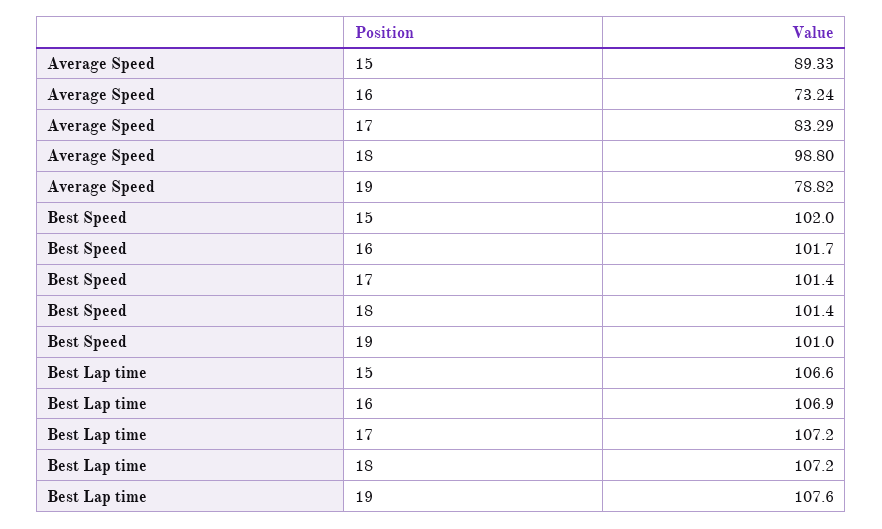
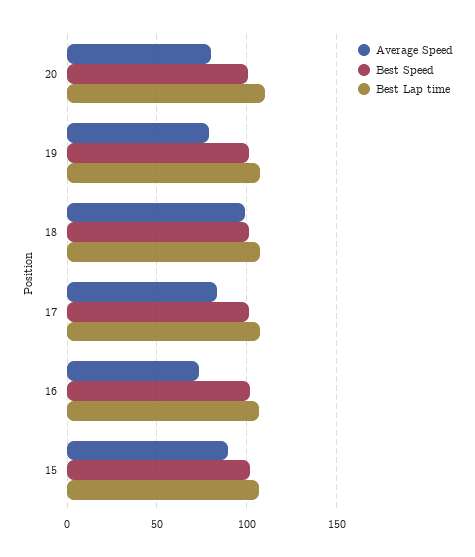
  {
    "Average Speed": {
      "15": 89.33,
      "16": 73.24,
      "17": 83.29,
      "18": 98.8,
-     "19": 78.82
+     "19": 78.82,
+     "20": 80
    },
    "Best Speed": {
      "15": 102,
      "16": 101.7,
      "17": 101.4,
      "18": 101.4,
-     "19": 101
+     "19": 101,
+     "20": 100
    },
    "Best Lap time": {
      "15": 106.6,
      "16": 106.9,
      "17": 107.2,
      "18": 107.2,
-     "19": 107.6
+     "19": 107.6,
+     "20": 110
    }
  }

